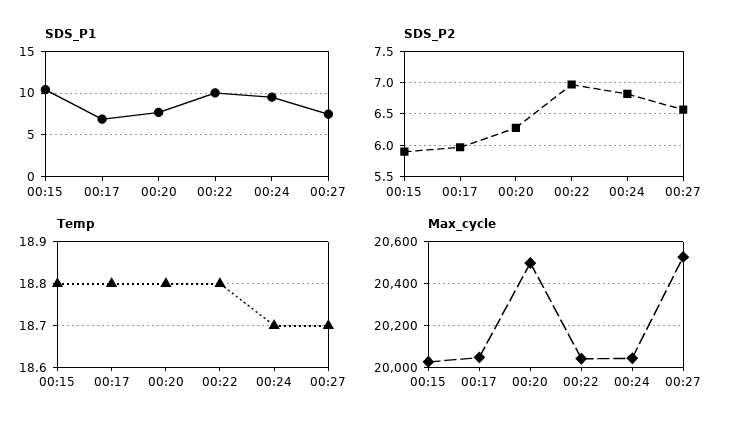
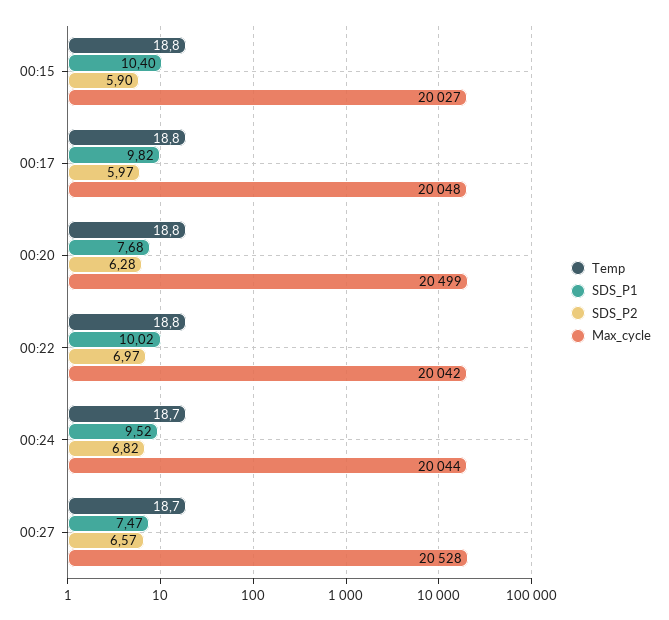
  {
    "SDS_P1": {
      "00:15": 10.4,
-     "00:17": 7,
+     "00:17": 9.82,
      "00:20": 7.68,
      "00:22": 10.02,
      "00:24": 9.52,
      "00:27": 7.47
    },
    "SDS_P2": {
      "00:15": 5.9,
      "00:17": 5.97,
      "00:20": 6.28,
      "00:22": 6.97,
      "00:24": 6.82,
      "00:27": 6.57
    },
    "Temp": {
      "00:15": 18.8,
      "00:17": 18.8,
      "00:20": 18.8,
      "00:22": 18.8,
      "00:24": 18.7,
      "00:27": 18.7
    },
    "Max_cycle": {
      "00:15": 20027,
      "00:17": 20048,
      "00:20": 20499,
      "00:22": 20042,
      "00:24": 20044,
      "00:27": 20528
    }
  }

